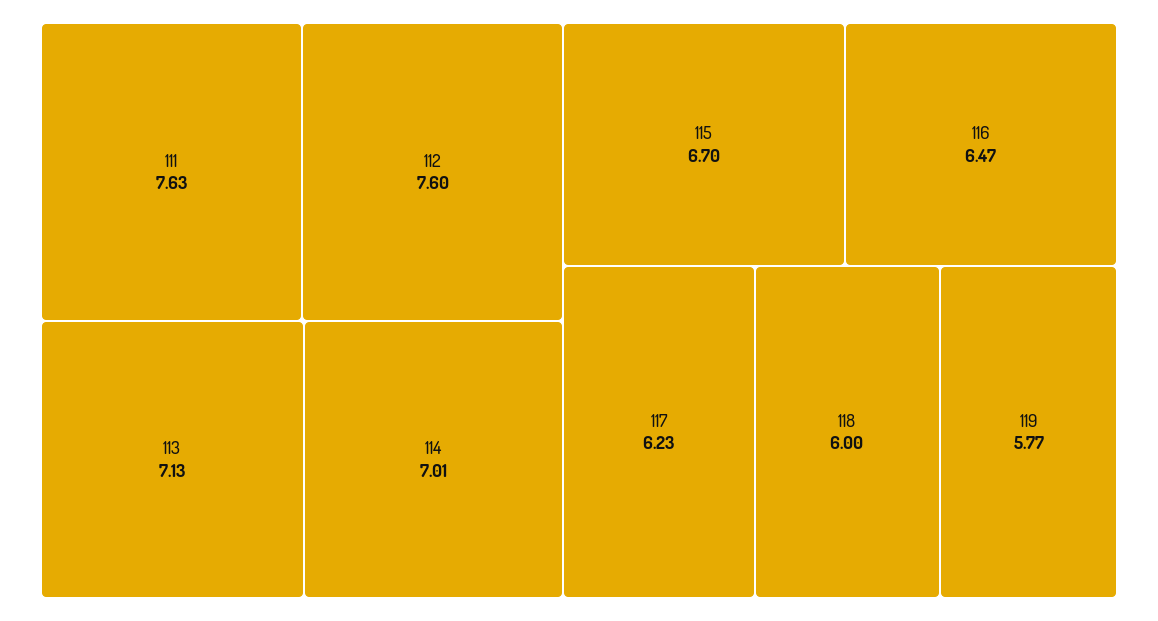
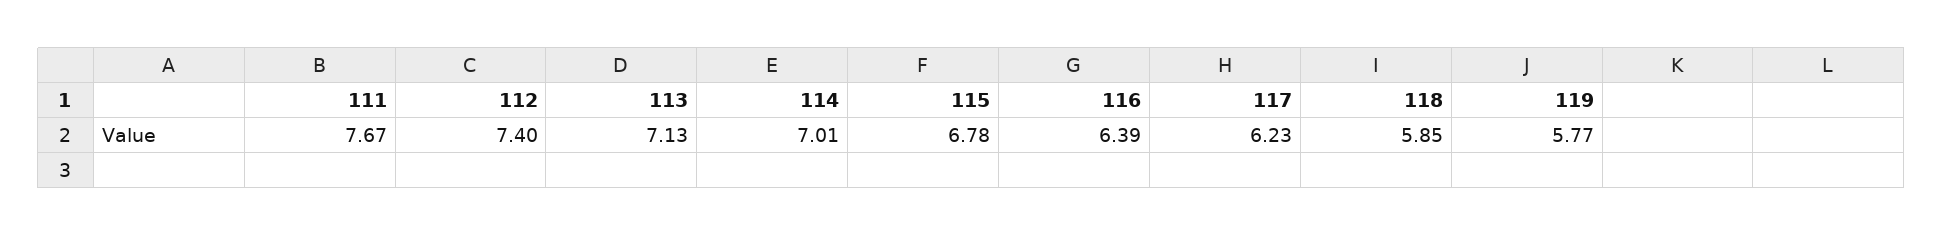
  {
-   "111": 7.63,
+   "111": 7.67,
-   "112": 7.6,
+   "112": 7.4,
    "113": 7.13,
    "114": 7.01,
-   "115": 6.7,
+   "115": 6.78,
-   "116": 6.47,
+   "116": 6.39,
    "117": 6.23,
-   "118": 6,
+   "118": 5.85,
    "119": 5.77
  }

